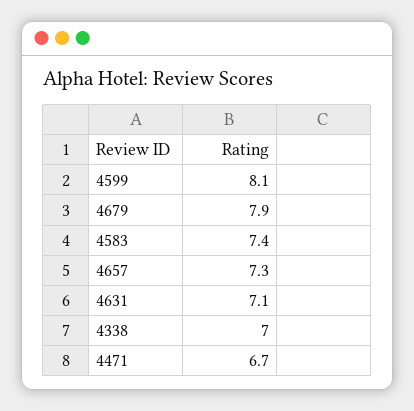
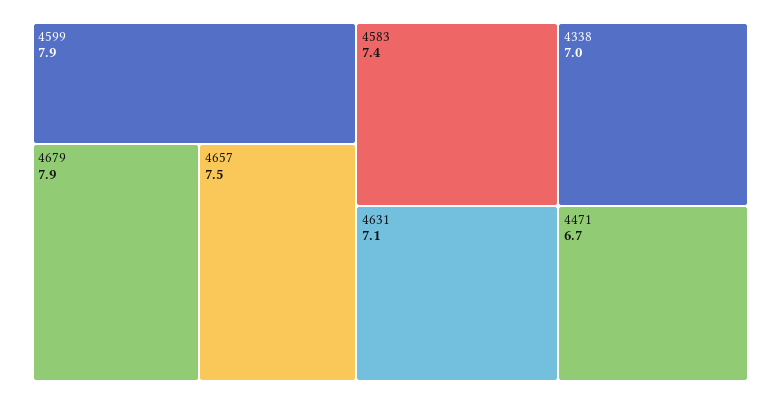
  {
-   "4599": 8.1,
+   "4599": 7.9,
    "4679": 7.9,
    "4583": 7.4,
-   "4657": 7.3,
+   "4657": 7.5,
    "4631": 7.1,
    "4338": 7,
    "4471": 6.7
  }

